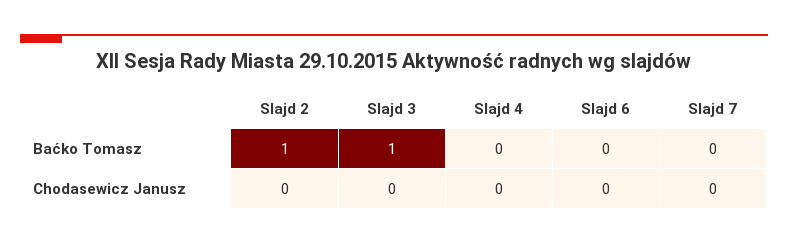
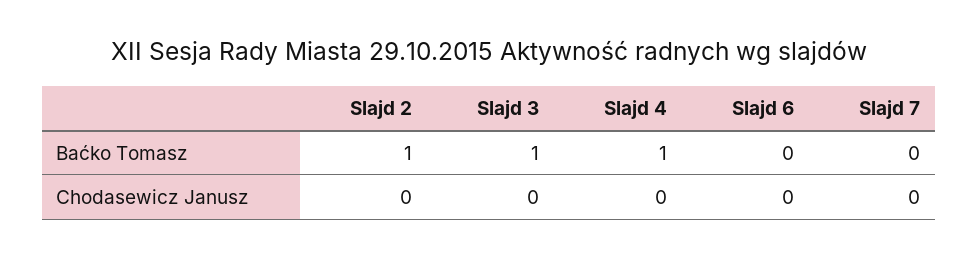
  {
    "Slajd 2": {
      "Baćko Tomasz": 1,
      "Chodasewicz Janusz": 0
    },
    "Slajd 3": {
      "Baćko Tomasz": 1,
      "Chodasewicz Janusz": 0
    },
    "Slajd 4": {
-     "Baćko Tomasz": 0,
+     "Baćko Tomasz": 1,
      "Chodasewicz Janusz": 0
    },
    "Slajd 6": {
      "Baćko Tomasz": 0,
      "Chodasewicz Janusz": 0
    },
    "Slajd 7": {
      "Baćko Tomasz": 0,
      "Chodasewicz Janusz": 0
    }
  }

